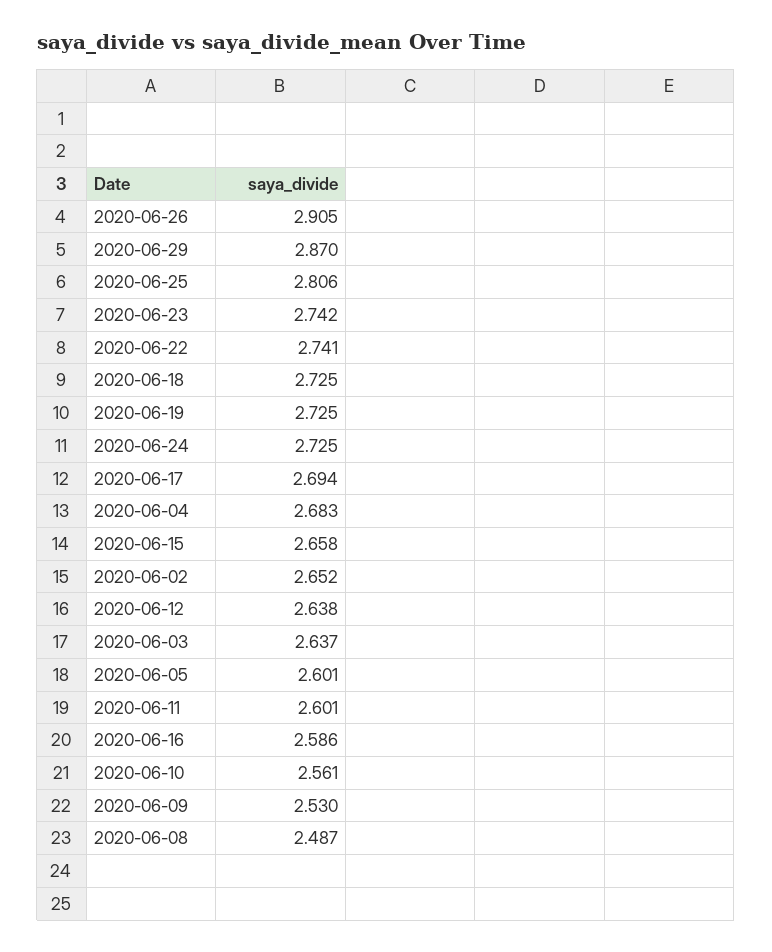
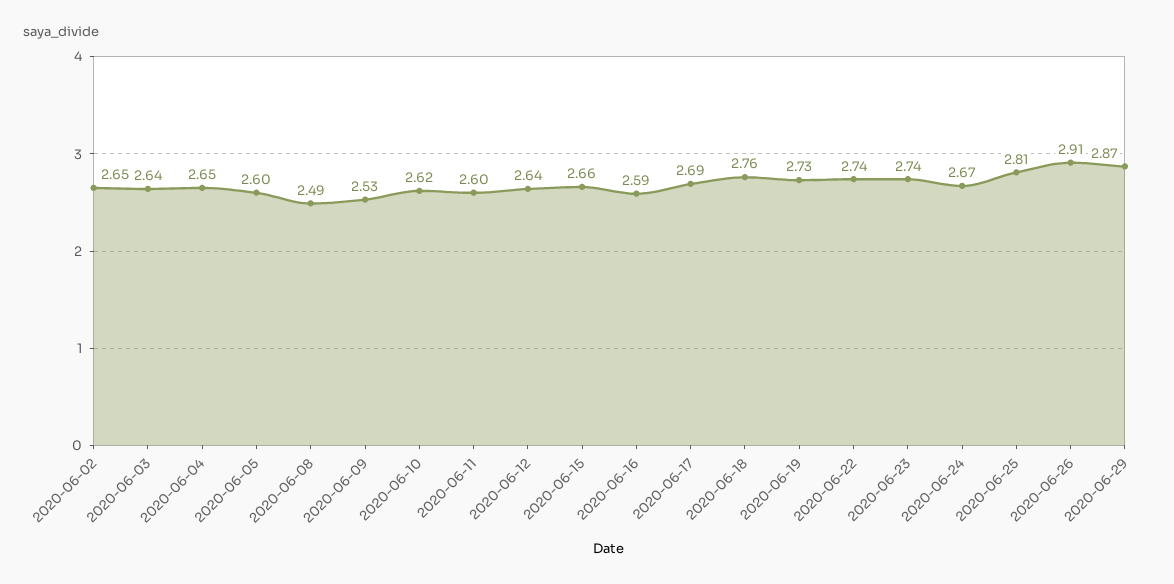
  {
    "2020-06-26": 2.905,
    "2020-06-29": 2.87,
    "2020-06-25": 2.806,
    "2020-06-23": 2.742,
    "2020-06-22": 2.741,
-   "2020-06-18": 2.725,
+   "2020-06-18": 2.76,
    "2020-06-19": 2.725,
-   "2020-06-24": 2.725,
+   "2020-06-24": 2.67,
    "2020-06-17": 2.694,
-   "2020-06-04": 2.683,
+   "2020-06-04": 2.65,
    "2020-06-15": 2.658,
    "2020-06-02": 2.652,
    "2020-06-12": 2.638,
    "2020-06-03": 2.637,
    "2020-06-05": 2.601,
    "2020-06-11": 2.601,
    "2020-06-16": 2.586,
-   "2020-06-10": 2.561,
+   "2020-06-10": 2.62,
    "2020-06-09": 2.53,
    "2020-06-08": 2.487
  }

